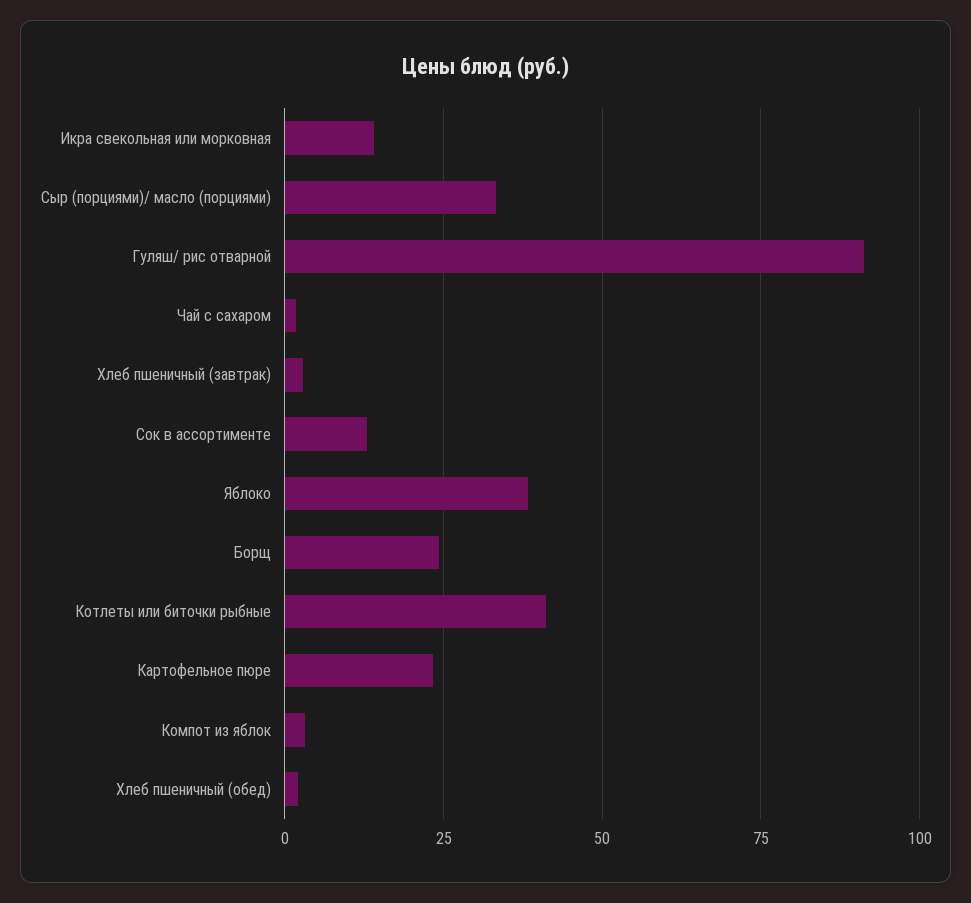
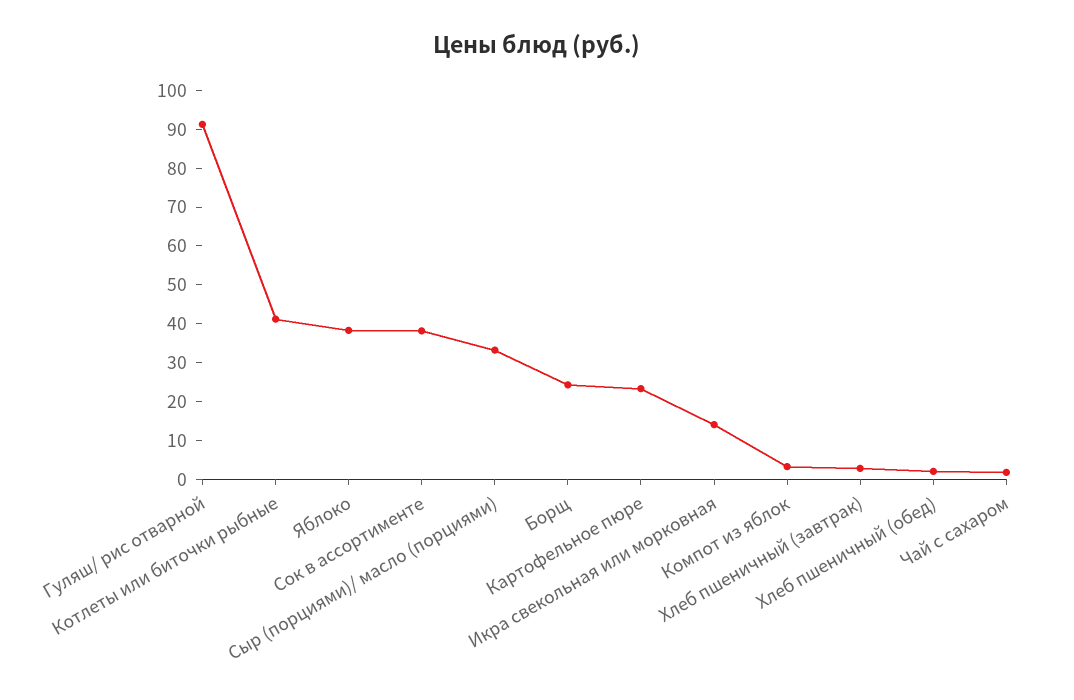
  {
    "Икра свекольная или морковная": 15,
    "Сыр (порциями)/ масло (порциями)": 32.5,
    "Гуляш/ рис отварной": 92.5,
    "Чай с сахаром": 2.5,
    "Хлеб пшеничный (завтрак)": 2.5,
-   "Сок в ассортименте": 12.5,
+   "Сок в ассортименте": 37.5,
    "Яблоко": 37.5,
    "Борщ": 25,
    "Котлеты или биточки рыбные": 40,
    "Картофельное пюре": 22.5,
    "Компот из яблок": 2.5,
    "Хлеб пшеничный (обед)": 2.5
  }

